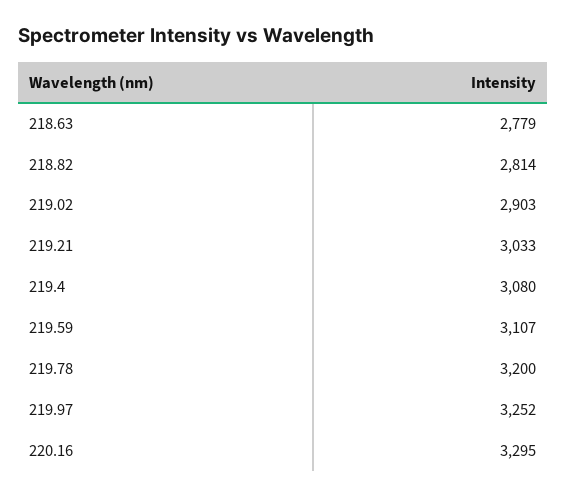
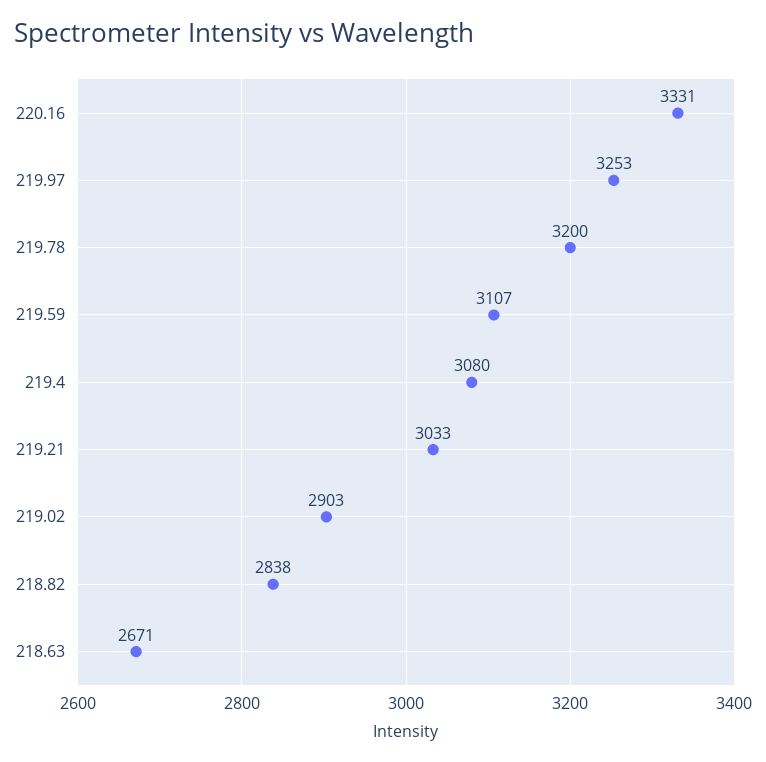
  {
-   "218.63": 2779,
+   "218.63": 2671,
-   "218.82": 2814,
+   "218.82": 2838,
    "219.02": 2903,
    "219.21": 3033,
    "219.4": 3080,
    "219.59": 3107,
    "219.78": 3200,
-   "219.97": 3252,
+   "219.97": 3253,
-   "220.16": 3295
+   "220.16": 3331
  }

